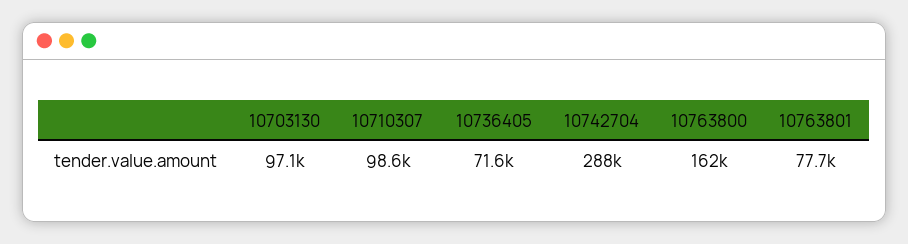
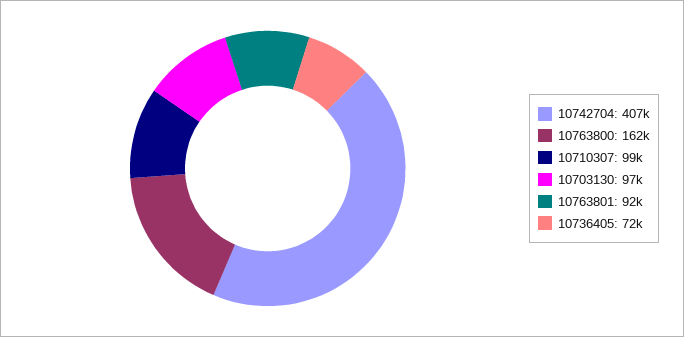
  {
    "10703130": 97100,
    "10710307": 98600,
    "10736405": 71600,
-   "10742704": 288000,
+   "10742704": 407000,
    "10763800": 162000,
-   "10763801": 77700
+   "10763801": 92000
  }

